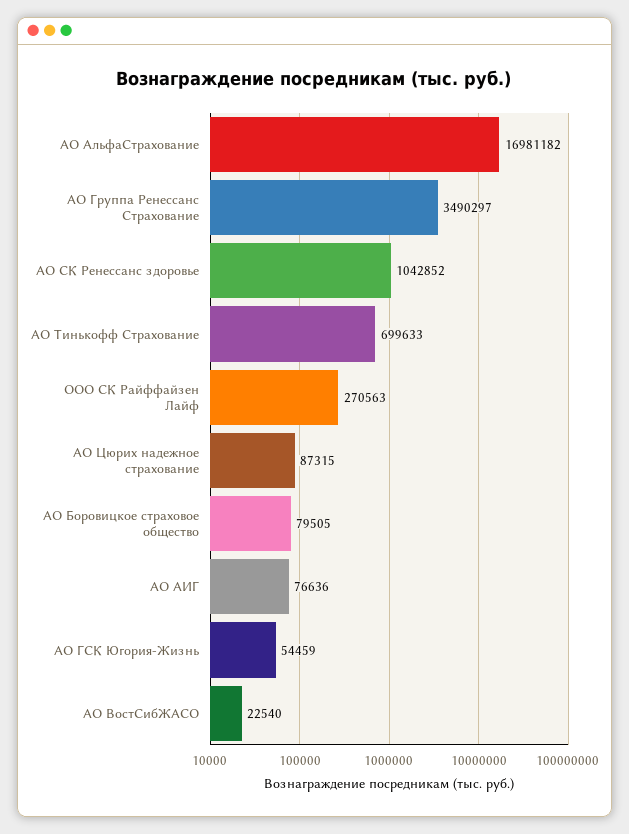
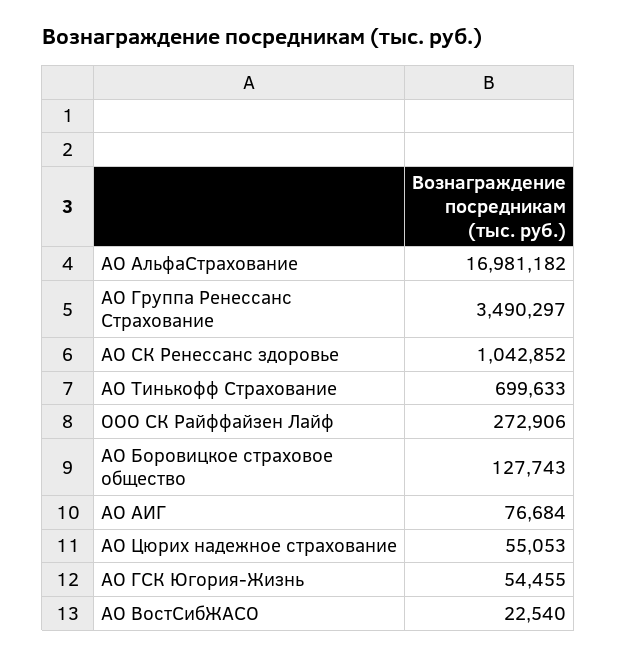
  {
    "АО АльфаСтрахование": 16981182,
    "АО Группа Ренессанс Страхование": 3490297,
    "АО СК Ренессанс здоровье": 1042852,
    "АО Тинькофф Страхование": 699633,
-   "ООО СК Райффайзен Лайф": 270563,
+   "ООО СК Райффайзен Лайф": 272906,
-   "АО Цюрих надежное страхование": 87315,
+   "АО Цюрих надежное страхование": 55053,
-   "АО Боровицкое страховое общество": 79505,
+   "АО Боровицкое страховое общество": 127743,
-   "АО АИГ": 76636,
+   "АО АИГ": 76684,
-   "АО ГСК Югория-Жизнь": 54459,
+   "АО ГСК Югория-Жизнь": 54455,
    "АО ВостСибЖАСО": 22540
  }

